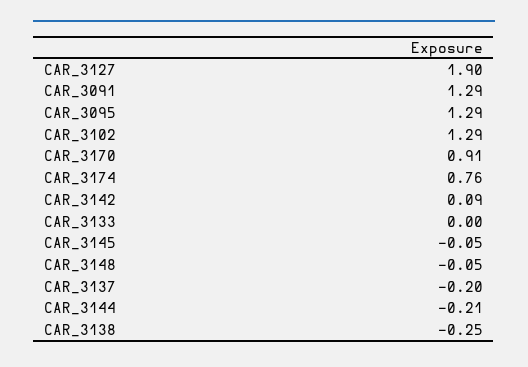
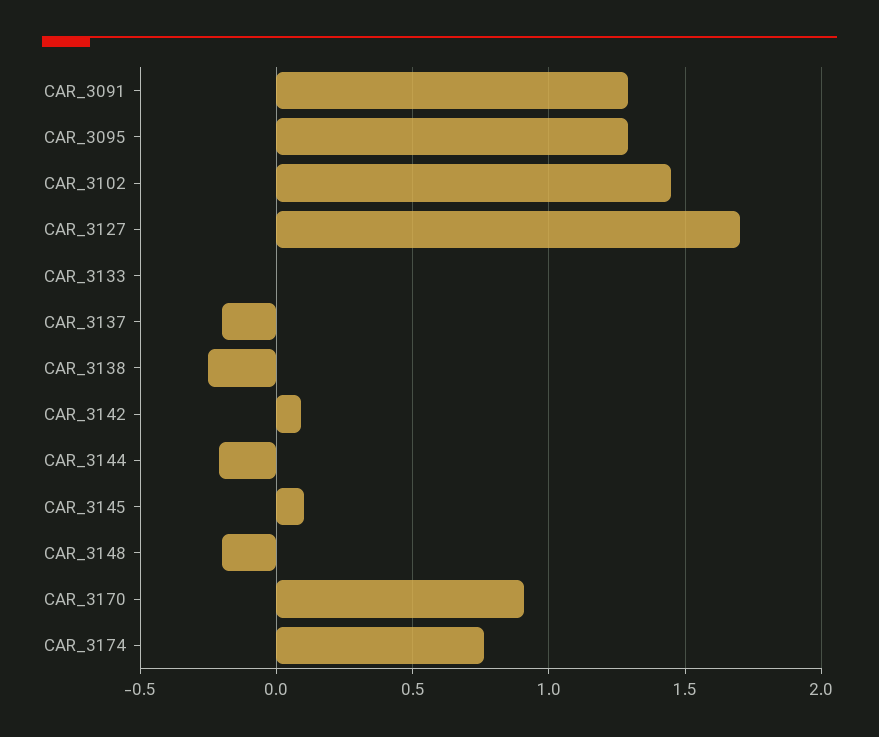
  {
-   "CAR_3127": 1.9,
+   "CAR_3127": 1.7,
    "CAR_3091": 1.29,
    "CAR_3095": 1.29,
-   "CAR_3102": 1.29,
+   "CAR_3102": 1.45,
    "CAR_3170": 0.91,
    "CAR_3174": 0.76,
    "CAR_3142": 0.09,
    "CAR_3133": 0,
-   "CAR_3145": -0.05,
+   "CAR_3145": 0.1,
-   "CAR_3148": -0.05,
+   "CAR_3148": -0.2,
    "CAR_3137": -0.2,
    "CAR_3144": -0.21,
    "CAR_3138": -0.25
  }

